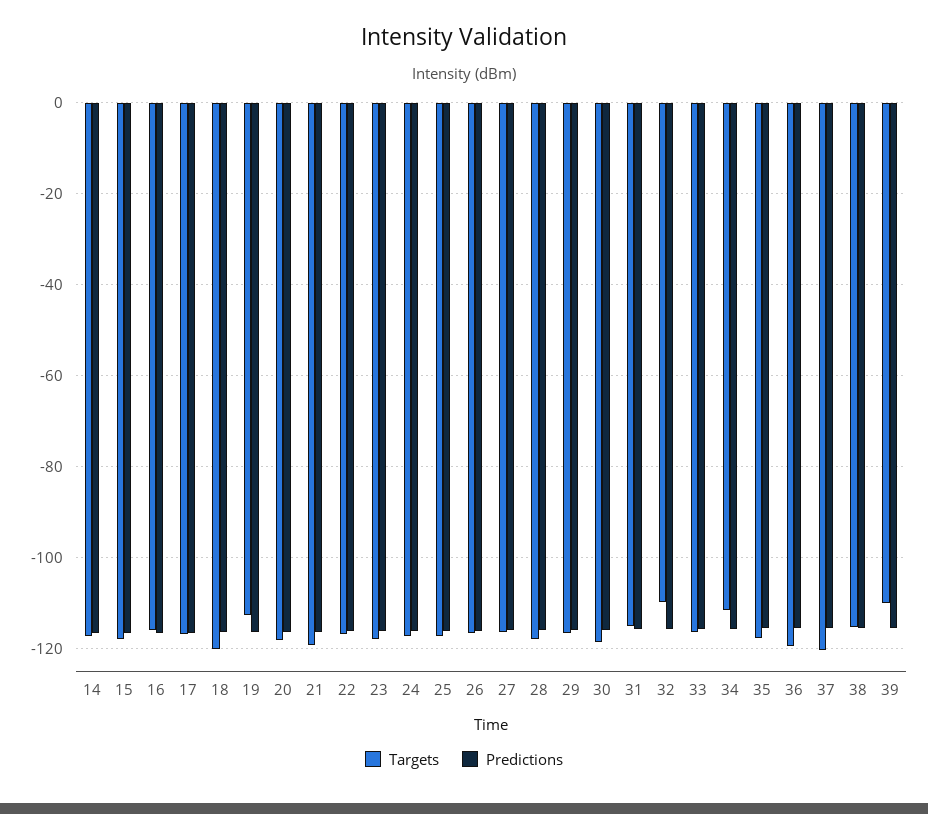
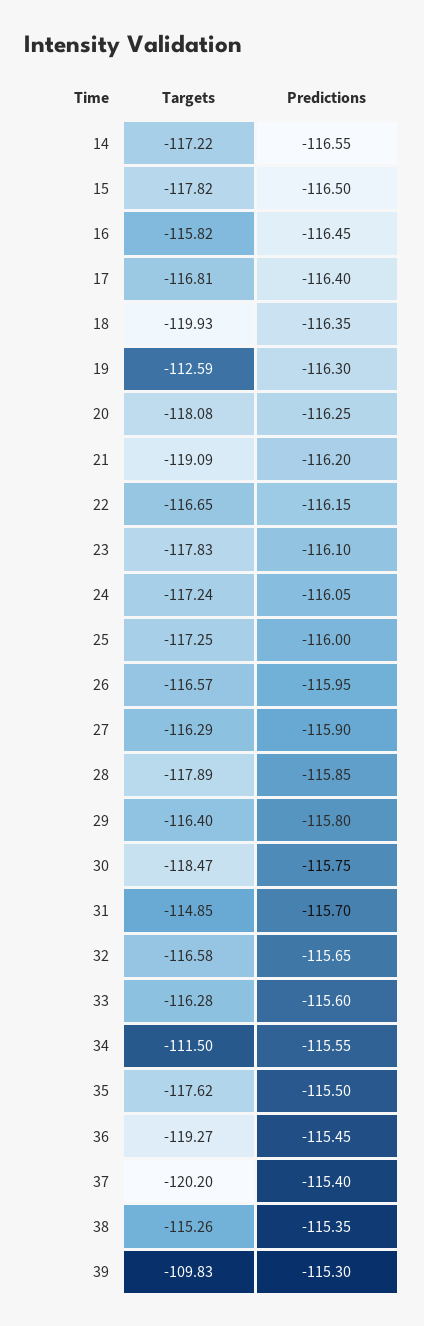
  {
    "Targets": {
      "14": -117.22,
      "15": -117.82,
      "16": -115.82,
      "17": -116.81,
      "18": -119.93,
      "19": -112.59,
      "20": -118.08,
      "21": -119.09,
      "22": -116.65,
      "23": -117.83,
      "24": -117.24,
      "25": -117.25,
      "26": -116.57,
      "27": -116.29,
      "28": -117.89,
      "29": -116.4,
      "30": -118.47,
      "31": -114.85,
-     "32": -110,
+     "32": -116.58,
      "33": -116.28,
      "34": -111.5,
      "35": -117.62,
      "36": -119.27,
      "37": -120.2,
      "38": -115.26,
      "39": -109.83
    },
    "Predictions": {
      "14": -116.55,
      "15": -116.5,
      "16": -116.45,
      "17": -116.4,
      "18": -116.35,
      "19": -116.3,
      "20": -116.25,
      "21": -116.2,
      "22": -116.15,
      "23": -116.1,
      "24": -116.05,
      "25": -116,
      "26": -115.95,
      "27": -115.9,
      "28": -115.85,
      "29": -115.8,
      "30": -115.75,
      "31": -115.7,
      "32": -115.65,
      "33": -115.6,
      "34": -115.55,
      "35": -115.5,
      "36": -115.45,
      "37": -115.4,
      "38": -115.35,
      "39": -115.3
    }
  }

